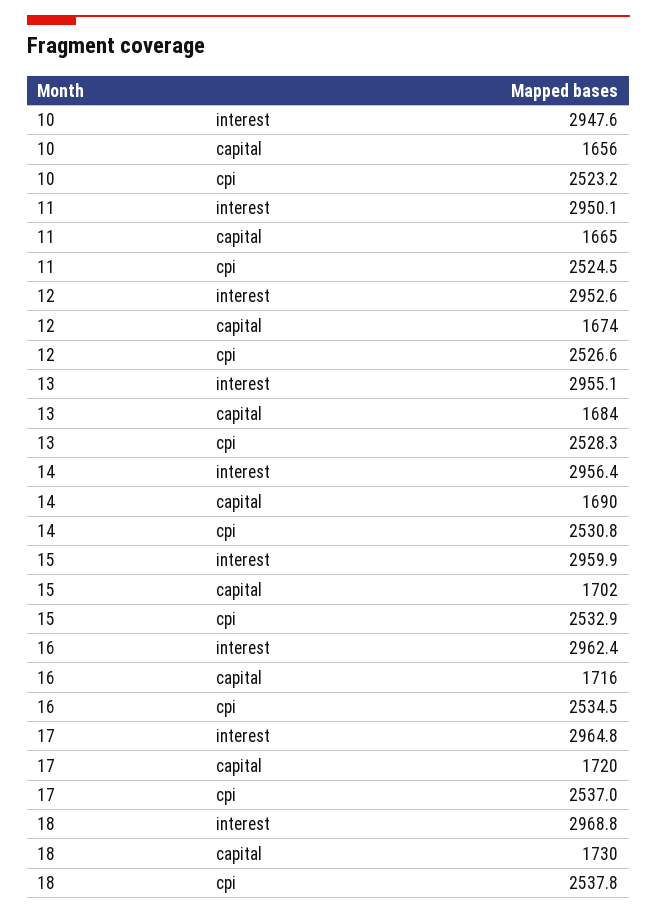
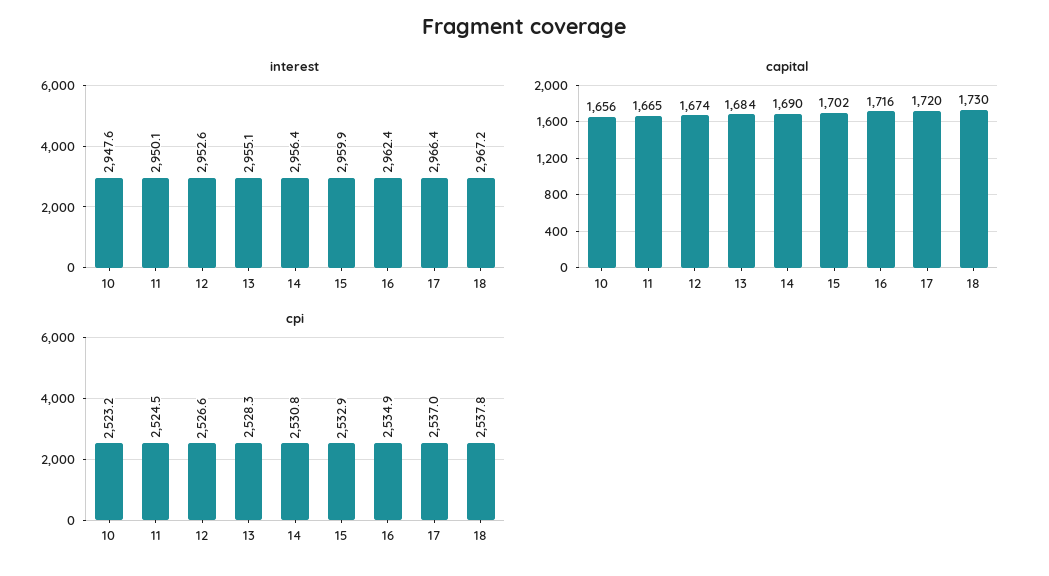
  {
    "interest": {
      "10": 2947.6,
      "11": 2950.1,
      "12": 2952.6,
      "13": 2955.1,
      "14": 2956.4,
      "15": 2959.9,
      "16": 2962.4,
-     "17": 2964.8,
+     "17": 2966.4,
-     "18": 2968.8
+     "18": 2967.2
    },
    "capital": {
      "10": 1656,
      "11": 1665,
      "12": 1674,
      "13": 1684,
      "14": 1690,
      "15": 1702,
      "16": 1716,
      "17": 1720,
      "18": 1730
    },
    "cpi": {
      "10": 2523.2,
      "11": 2524.5,
      "12": 2526.6,
      "13": 2528.3,
      "14": 2530.8,
      "15": 2532.9,
-     "16": 2534.5,
+     "16": 2534.9,
      "17": 2537,
      "18": 2537.8
    }
  }

